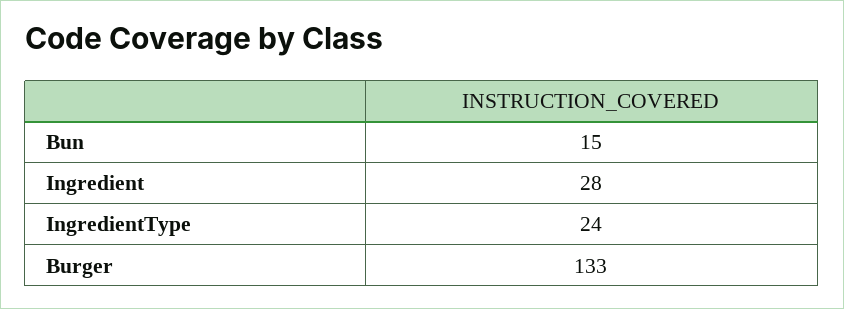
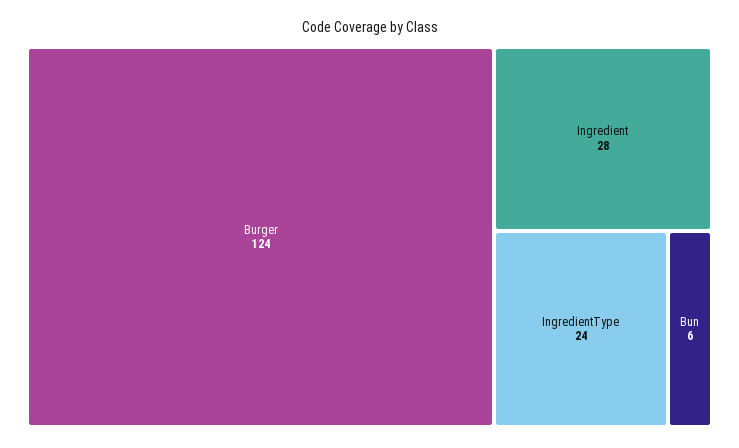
  {
-   "Bun": 15,
+   "Bun": 6,
    "Ingredient": 28,
    "IngredientType": 24,
-   "Burger": 133
+   "Burger": 124
  }

